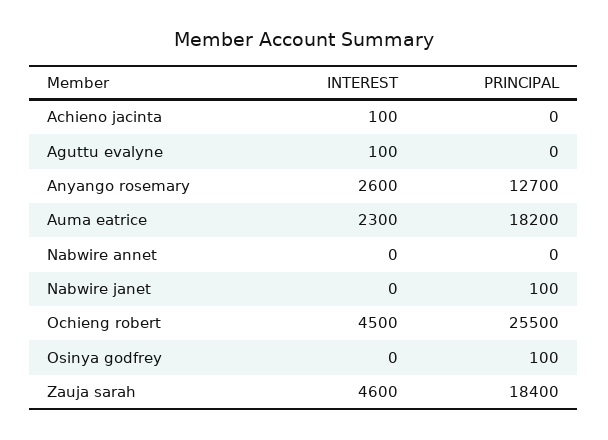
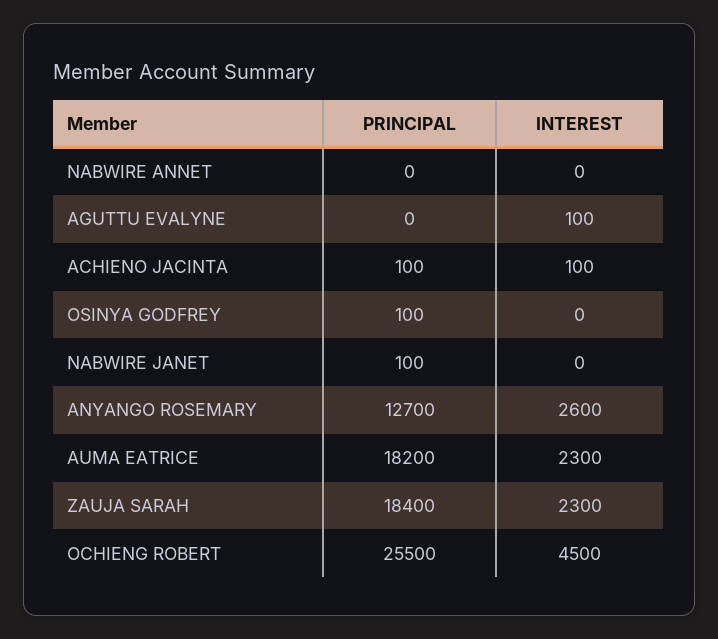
  {
    "INTEREST": {
      "Achieno jacinta": 100,
      "Aguttu evalyne": 100,
      "Anyango rosemary": 2600,
      "Auma eatrice": 2300,
      "Nabwire annet": 0,
      "Nabwire janet": 0,
      "Ochieng robert": 4500,
      "Osinya godfrey": 0,
-     "Zauja sarah": 4600
+     "Zauja sarah": 2300
    },
    "PRINCIPAL": {
-     "Achieno jacinta": 0,
+     "Achieno jacinta": 100,
      "Aguttu evalyne": 0,
      "Anyango rosemary": 12700,
      "Auma eatrice": 18200,
      "Nabwire annet": 0,
      "Nabwire janet": 100,
      "Ochieng robert": 25500,
      "Osinya godfrey": 100,
      "Zauja sarah": 18400
    }
  }

